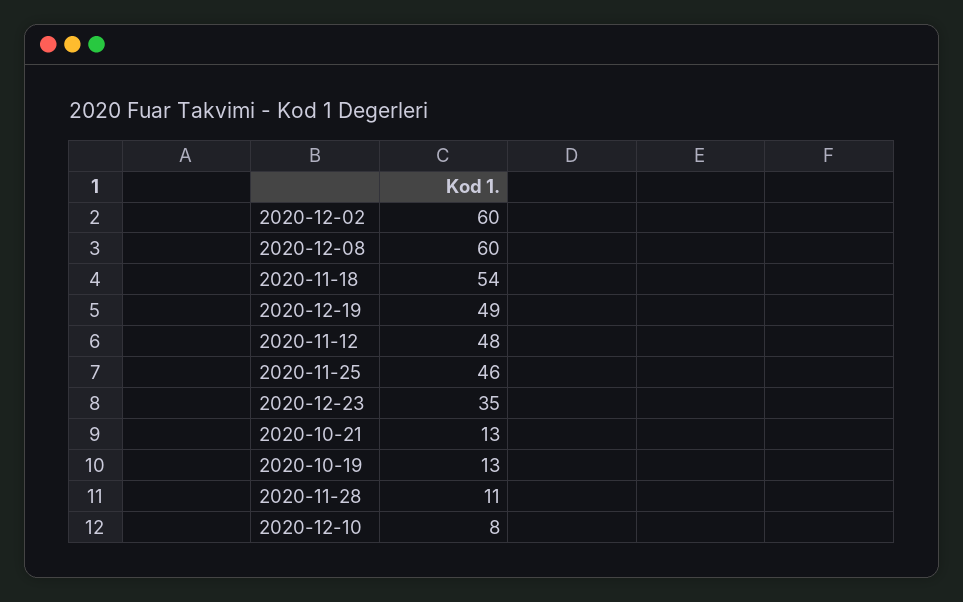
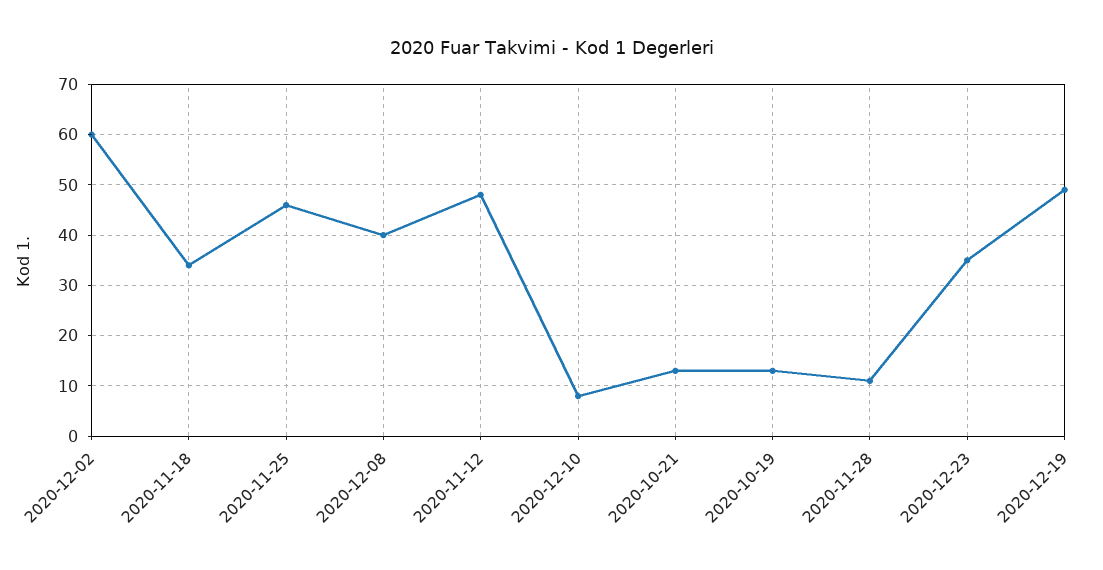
  {
    "2020-12-02": 60,
-   "2020-12-08": 60,
+   "2020-12-08": 40,
-   "2020-11-18": 54,
+   "2020-11-18": 35,
    "2020-12-19": 49,
    "2020-11-12": 48,
    "2020-11-25": 46,
    "2020-12-23": 35,
    "2020-10-21": 13,
    "2020-10-19": 13,
    "2020-11-28": 11,
    "2020-12-10": 8
  }

